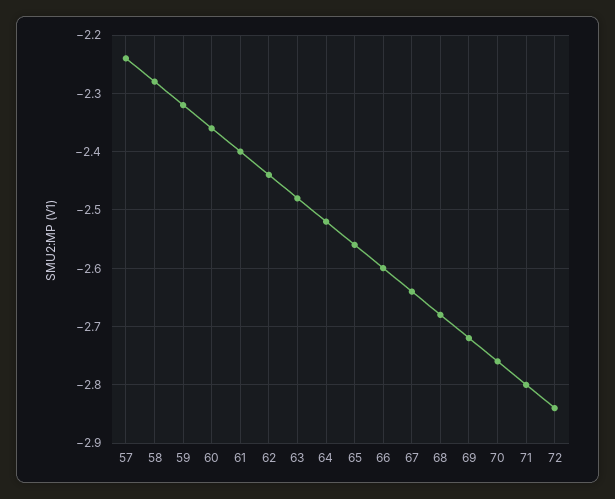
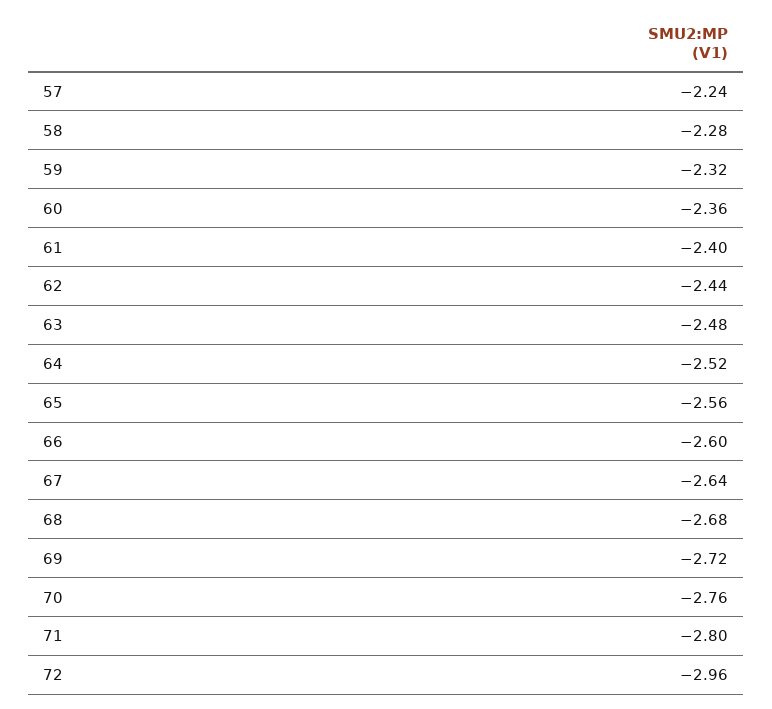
  {
    "57": -2.24,
    "58": -2.28,
    "59": -2.32,
    "60": -2.36,
    "61": -2.4,
    "62": -2.44,
    "63": -2.48,
    "64": -2.52,
    "65": -2.56,
    "66": -2.6,
    "67": -2.64,
    "68": -2.68,
    "69": -2.72,
    "70": -2.76,
    "71": -2.8,
-   "72": -2.85
+   "72": -2.96
  }

